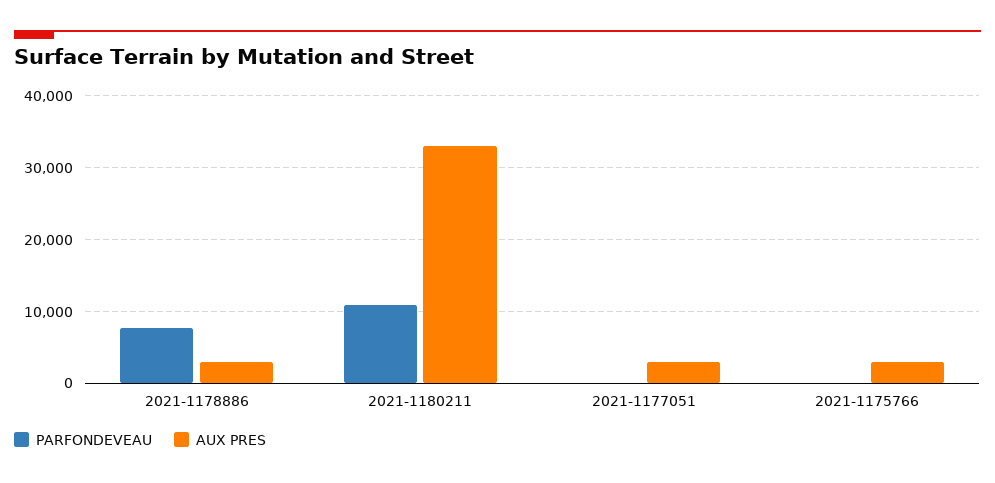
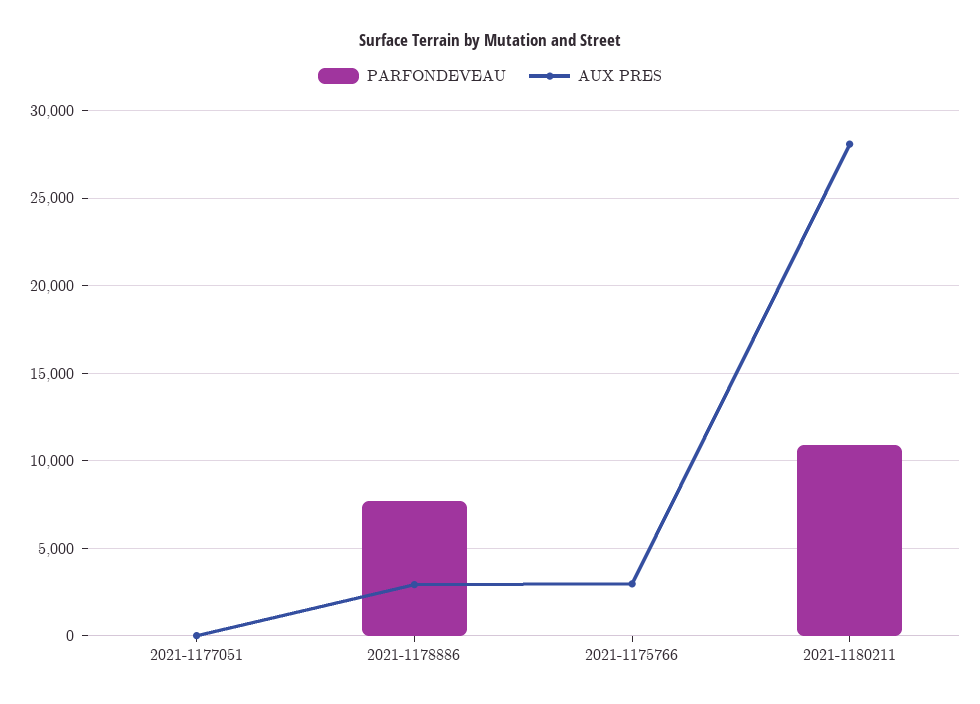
  {
    "PARFONDEVEAU": {
      "2021-1178886": 7500,
      "2021-1180211": 11000,
      "2021-1177051": 0,
      "2021-1175766": 0
    },
    "AUX PRES": {
      "2021-1178886": 3000,
-     "2021-1180211": 33000,
+     "2021-1180211": 28000,
-     "2021-1177051": 3000,
+     "2021-1177051": 0,
      "2021-1175766": 3000
    }
  }

